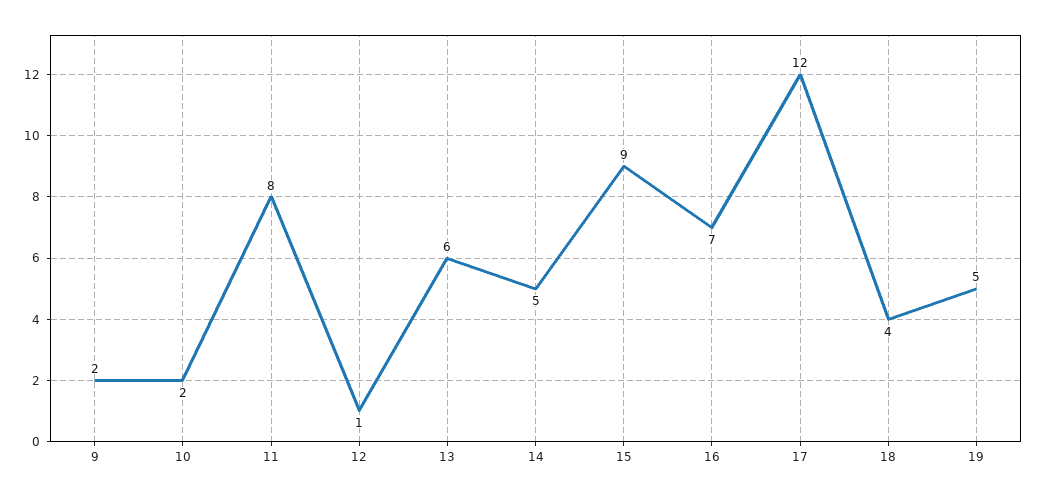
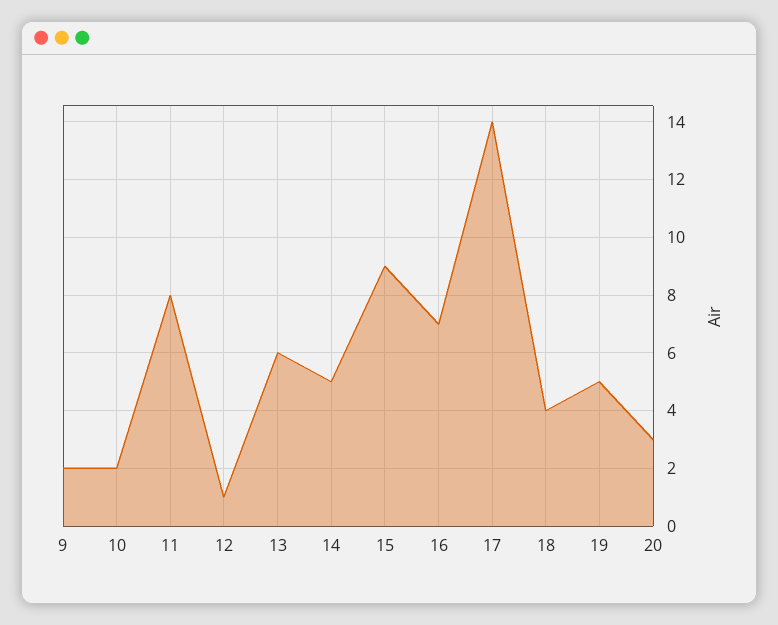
  {
    "9": 2,
    "10": 2,
    "11": 8,
    "12": 1,
    "13": 6,
    "14": 5,
    "15": 9,
    "16": 7,
-   "17": 12,
+   "17": 14,
    "18": 4,
-   "19": 5
+   "19": 5,
+   "20": 3
  }

